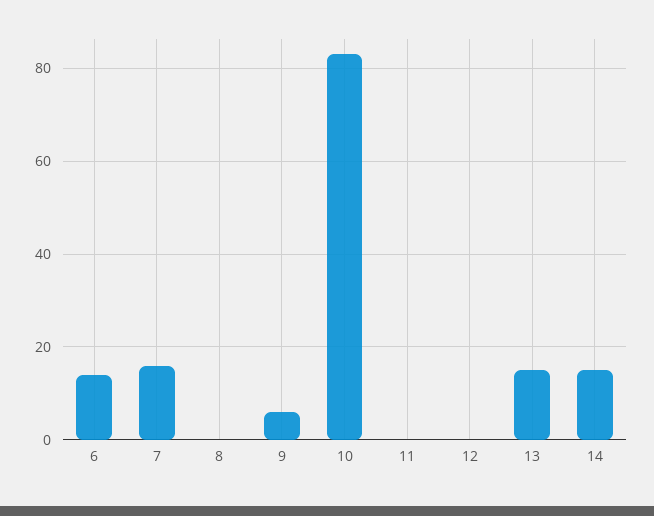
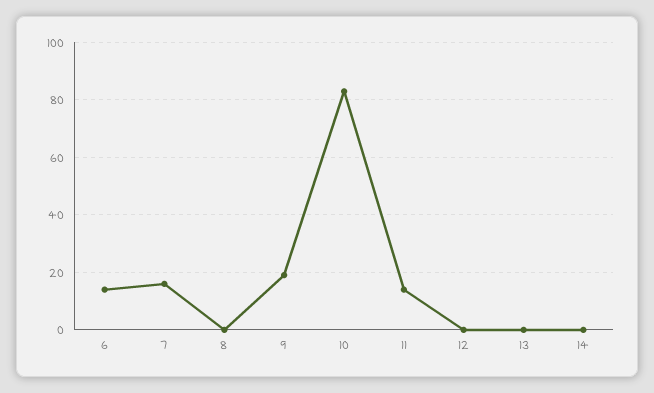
  {
    "6": 15,
    "7": 15,
    "8": 0,
-   "9": 5,
+   "9": 20,
    "10": 85,
-   "11": 0,
+   "11": 15,
    "12": 0,
-   "13": 15,
+   "13": 0,
-   "14": 15
+   "14": 0
  }

